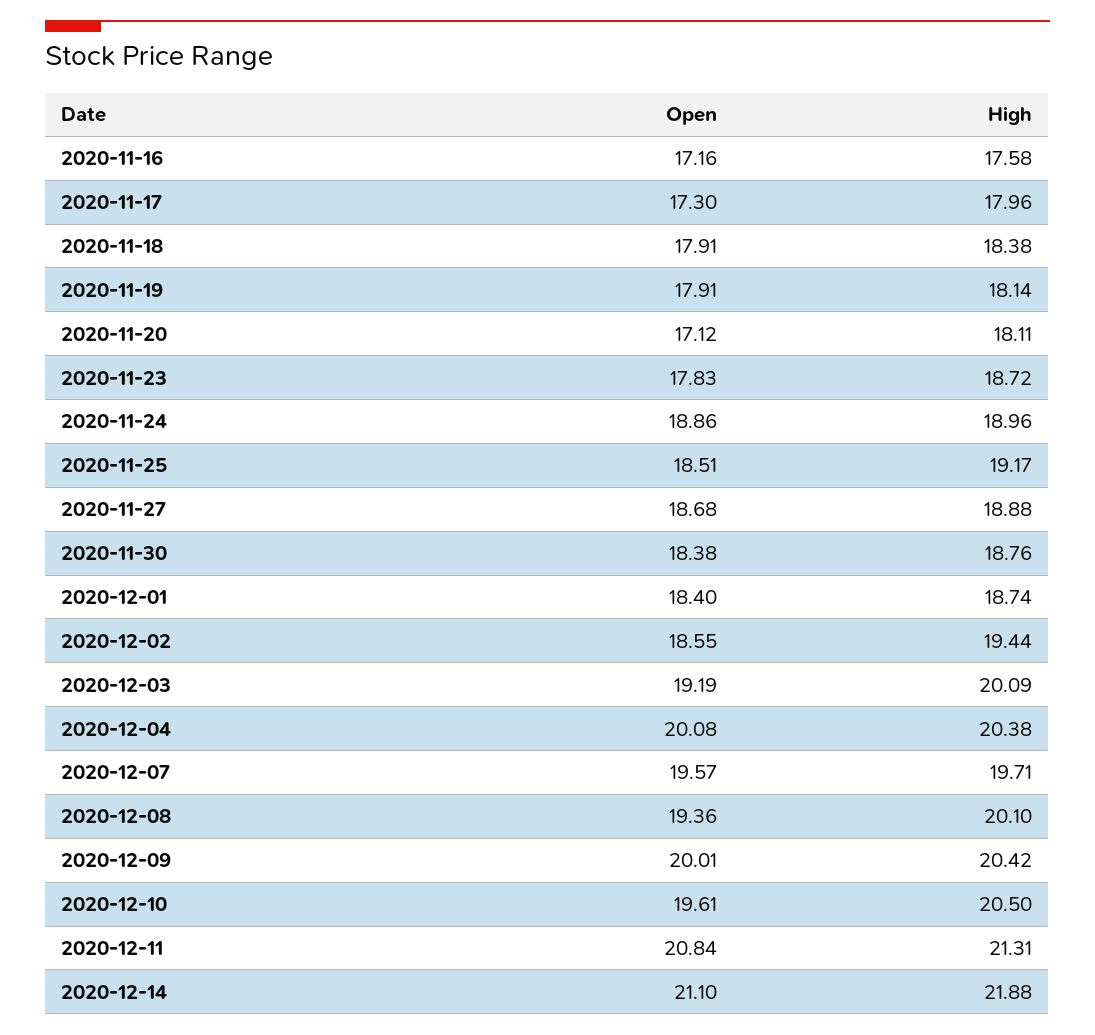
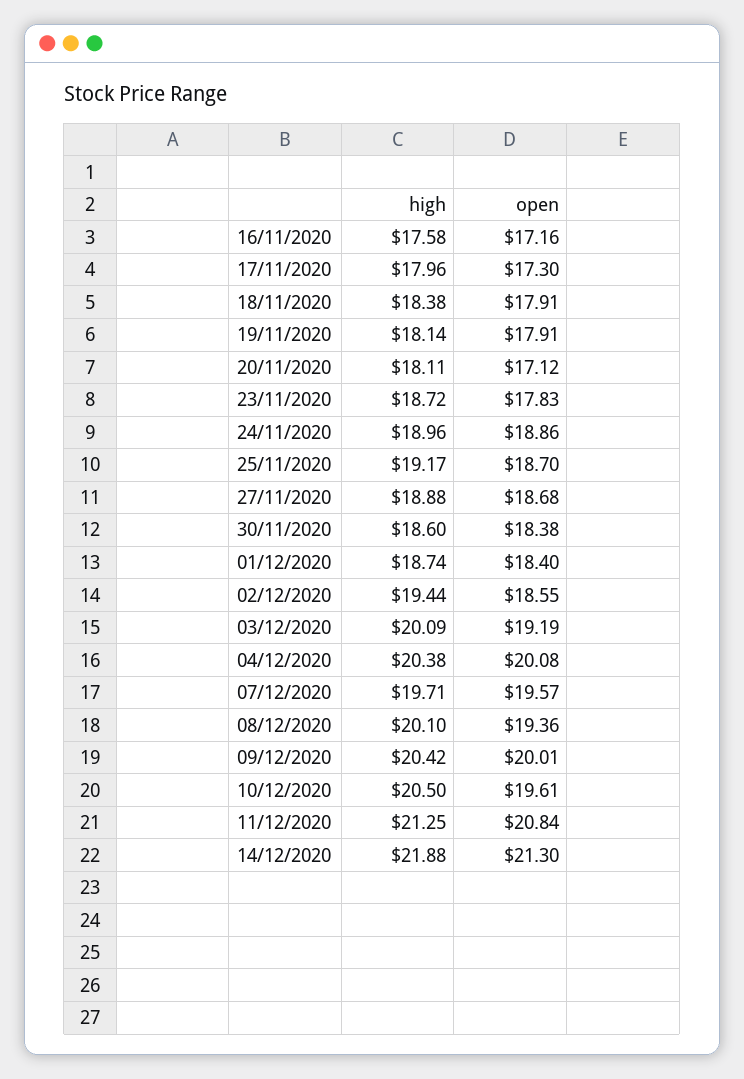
  {
    "Open": {
      "2020-11-16": 17.16,
      "2020-11-17": 17.3,
      "2020-11-18": 17.91,
      "2020-11-19": 17.91,
      "2020-11-20": 17.12,
      "2020-11-23": 17.83,
      "2020-11-24": 18.86,
-     "2020-11-25": 18.51,
+     "2020-11-25": 18.7,
      "2020-11-27": 18.68,
      "2020-11-30": 18.38,
      "2020-12-01": 18.4,
      "2020-12-02": 18.55,
      "2020-12-03": 19.19,
      "2020-12-04": 20.08,
      "2020-12-07": 19.57,
      "2020-12-08": 19.36,
      "2020-12-09": 20.01,
      "2020-12-10": 19.61,
      "2020-12-11": 20.84,
-     "2020-12-14": 21.1
+     "2020-12-14": 21.3
    },
    "High": {
      "2020-11-16": 17.58,
      "2020-11-17": 17.96,
      "2020-11-18": 18.38,
      "2020-11-19": 18.14,
      "2020-11-20": 18.11,
      "2020-11-23": 18.72,
      "2020-11-24": 18.96,
      "2020-11-25": 19.17,
      "2020-11-27": 18.88,
-     "2020-11-30": 18.76,
+     "2020-11-30": 18.6,
      "2020-12-01": 18.74,
      "2020-12-02": 19.44,
      "2020-12-03": 20.09,
      "2020-12-04": 20.38,
      "2020-12-07": 19.71,
      "2020-12-08": 20.1,
      "2020-12-09": 20.42,
      "2020-12-10": 20.5,
-     "2020-12-11": 21.31,
+     "2020-12-11": 21.25,
      "2020-12-14": 21.88
    }
  }

